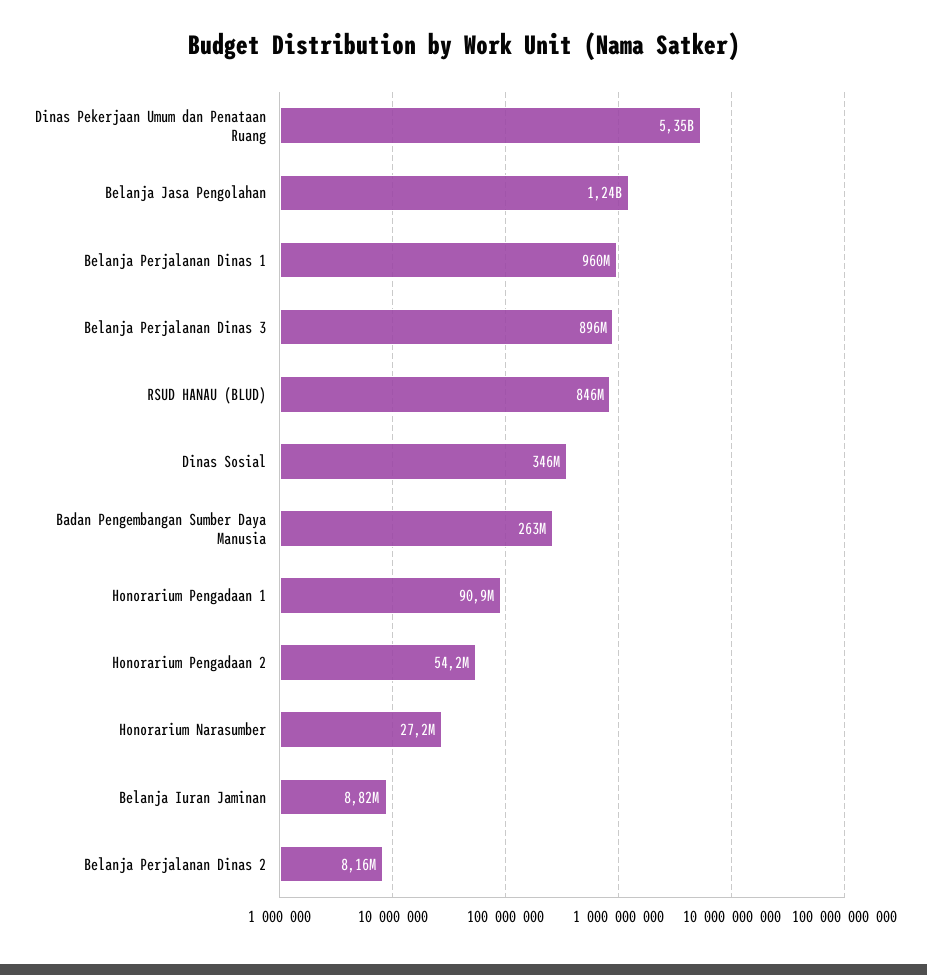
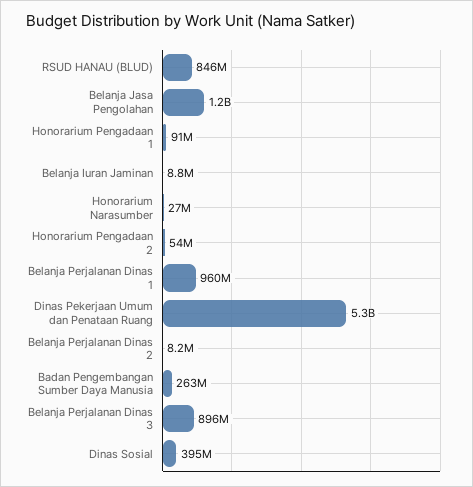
  {
    "Dinas Pekerjaan Umum dan Penataan Ruang": 5350000000,
    "Belanja Jasa Pengolahan": 1240000000,
    "Belanja Perjalanan Dinas 1": 960000000,
    "Belanja Perjalanan Dinas 3": 896000000,
    "RSUD HANAU (BLUD)": 846000000,
-   "Dinas Sosial": 346000000,
+   "Dinas Sosial": 395000000,
    "Badan Pengembangan Sumber Daya Manusia": 263000000,
    "Honorarium Pengadaan 1": 90900000,
    "Honorarium Pengadaan 2": 54200000,
    "Honorarium Narasumber": 27200000,
    "Belanja Iuran Jaminan": 8820000,
    "Belanja Perjalanan Dinas 2": 8160000
  }

